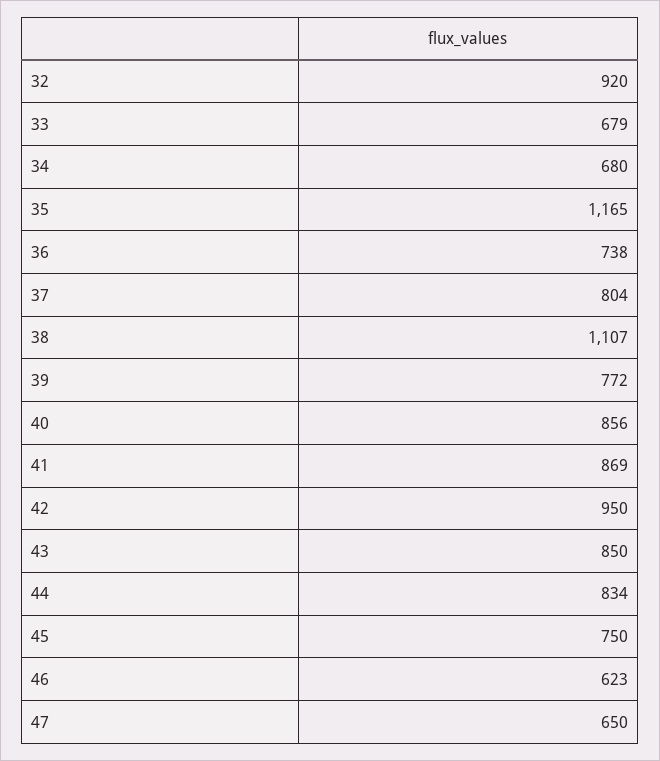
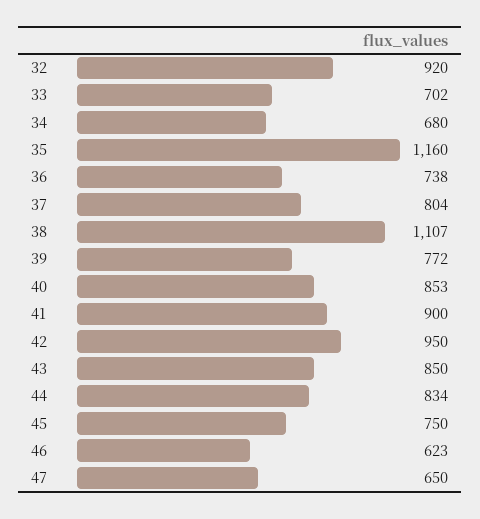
  {
    "32": 920,
-   "33": 679,
+   "33": 702,
    "34": 680,
-   "35": 1165,
+   "35": 1160,
    "36": 738,
    "37": 804,
    "38": 1107,
    "39": 772,
-   "40": 856,
+   "40": 853,
-   "41": 869,
+   "41": 900,
    "42": 950,
    "43": 850,
    "44": 834,
    "45": 750,
    "46": 623,
    "47": 650
  }

